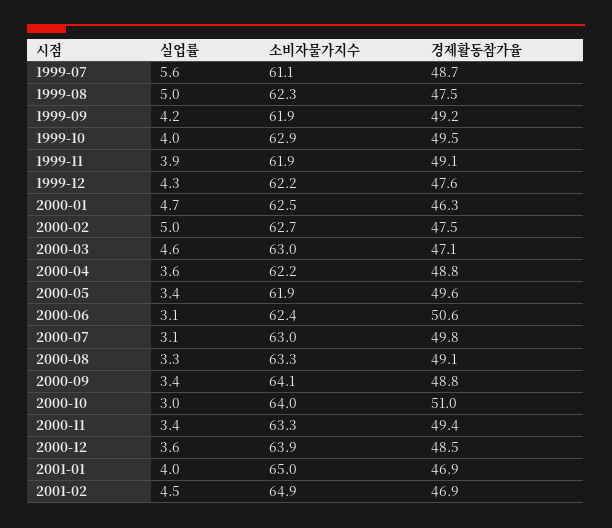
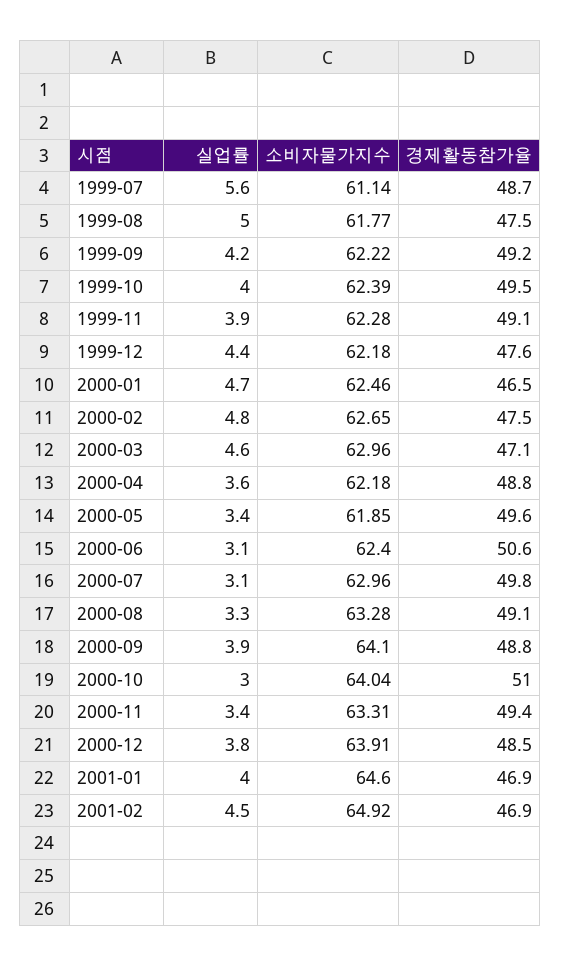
  {
    "실업률": {
      "1999-07": 5.6,
      "1999-08": 5,
      "1999-09": 4.2,
      "1999-10": 4,
      "1999-11": 3.9,
-     "1999-12": 4.3,
+     "1999-12": 4.4,
      "2000-01": 4.7,
-     "2000-02": 5,
+     "2000-02": 4.8,
      "2000-03": 4.6,
      "2000-04": 3.6,
      "2000-05": 3.4,
      "2000-06": 3.1,
      "2000-07": 3.1,
      "2000-08": 3.3,
-     "2000-09": 3.4,
+     "2000-09": 3.9,
      "2000-10": 3,
      "2000-11": 3.4,
-     "2000-12": 3.6,
+     "2000-12": 3.8,
      "2001-01": 4,
      "2001-02": 4.5
    },
    "소비자물가지수": {
      "1999-07": 61.14,
-     "1999-08": 62.3,
+     "1999-08": 61.77,
-     "1999-09": 61.9,
+     "1999-09": 62.22,
-     "1999-10": 62.9,
+     "1999-10": 62.39,
-     "1999-11": 61.9,
+     "1999-11": 62.28,
      "1999-12": 62.18,
      "2000-01": 62.46,
      "2000-02": 62.65,
      "2000-03": 62.96,
      "2000-04": 62.18,
      "2000-05": 61.85,
      "2000-06": 62.4,
      "2000-07": 62.96,
      "2000-08": 63.28,
      "2000-09": 64.1,
      "2000-10": 64.04,
      "2000-11": 63.31,
      "2000-12": 63.91,
-     "2001-01": 65,
+     "2001-01": 64.6,
      "2001-02": 64.92
    },
    "경제활동참가율": {
      "1999-07": 48.7,
      "1999-08": 47.5,
      "1999-09": 49.2,
      "1999-10": 49.5,
      "1999-11": 49.1,
      "1999-12": 47.6,
-     "2000-01": 46.3,
+     "2000-01": 46.5,
      "2000-02": 47.5,
      "2000-03": 47.1,
      "2000-04": 48.8,
      "2000-05": 49.6,
      "2000-06": 50.6,
      "2000-07": 49.8,
      "2000-08": 49.1,
      "2000-09": 48.8,
      "2000-10": 51,
      "2000-11": 49.4,
      "2000-12": 48.5,
      "2001-01": 46.9,
      "2001-02": 46.9
    }
  }

